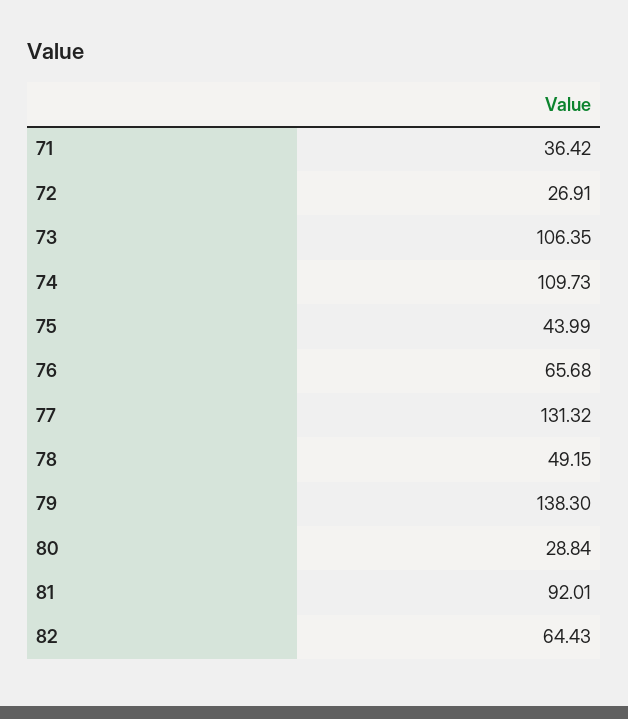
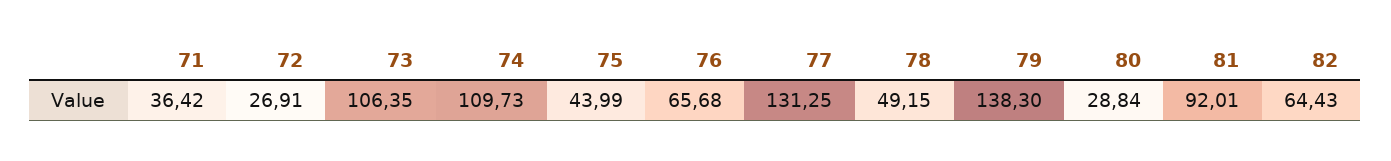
  {
    "71": 36.42,
    "72": 26.91,
    "73": 106.35,
    "74": 109.73,
    "75": 43.99,
    "76": 65.68,
-   "77": 131.32,
+   "77": 131.25,
    "78": 49.15,
    "79": 138.3,
    "80": 28.84,
    "81": 92.01,
    "82": 64.43
  }

